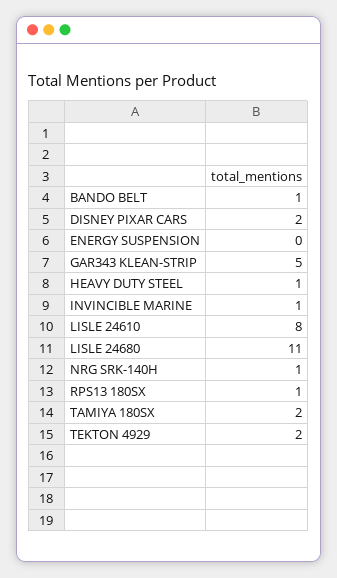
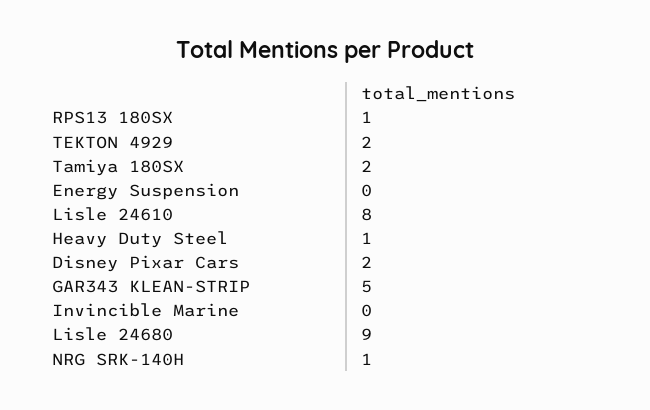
  {
-   "BANDO BELT": 1,
    "DISNEY PIXAR CARS": 2,
    "ENERGY SUSPENSION": 0,
    "GAR343 KLEAN-STRIP": 5,
    "HEAVY DUTY STEEL": 1,
-   "INVINCIBLE MARINE": 1,
+   "INVINCIBLE MARINE": 0,
    "LISLE 24610": 8,
-   "LISLE 24680": 11,
+   "LISLE 24680": 9,
    "NRG SRK-140H": 1,
    "RPS13 180SX": 1,
    "TAMIYA 180SX": 2,
    "TEKTON 4929": 2
  }

